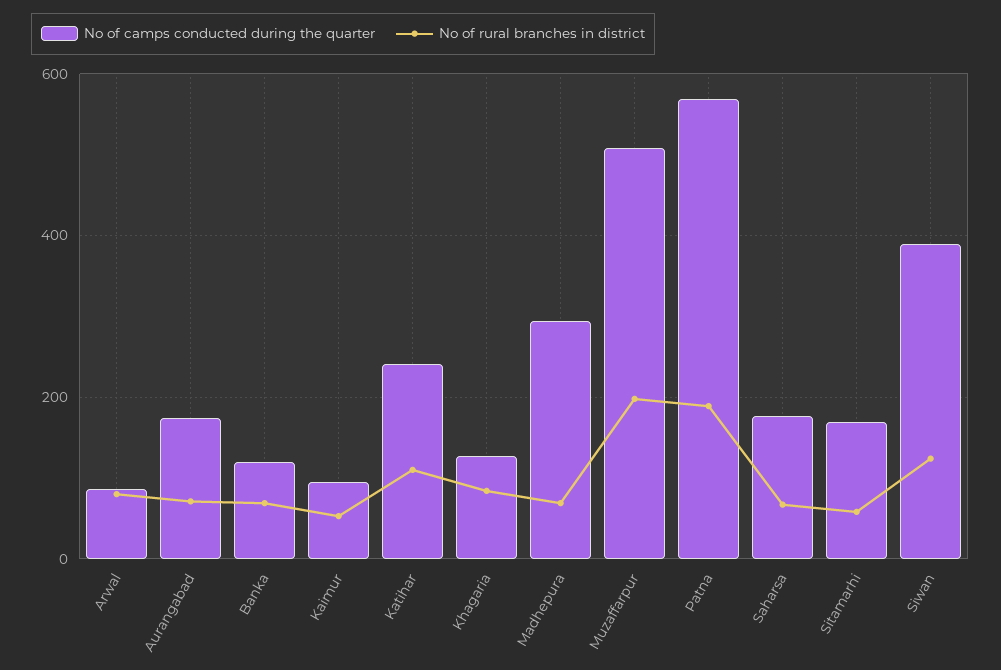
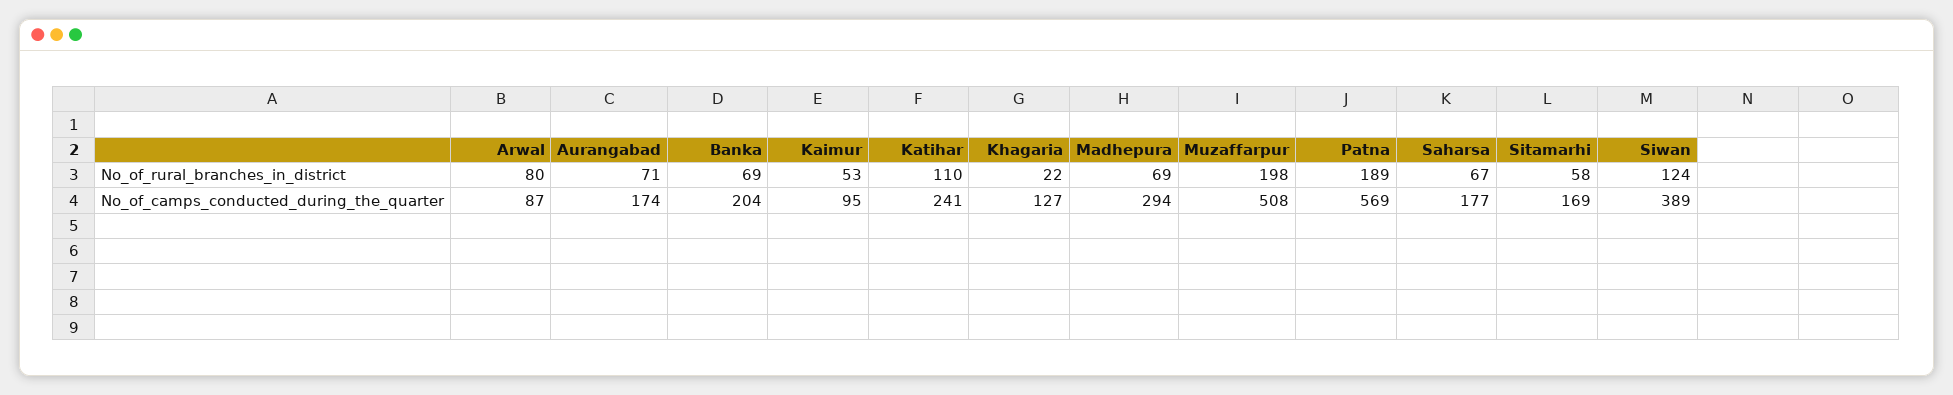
  {
    "No of camps conducted during the quarter": {
      "Arwal": 87,
      "Aurangabad": 174,
-     "Banka": 120,
+     "Banka": 204,
      "Kaimur": 95,
      "Katihar": 241,
      "Khagaria": 127,
      "Madhepura": 294,
      "Muzaffarpur": 508,
      "Patna": 569,
      "Saharsa": 177,
      "Sitamarhi": 169,
      "Siwan": 389
    },
    "No of rural branches in district": {
      "Arwal": 80,
      "Aurangabad": 71,
      "Banka": 69,
      "Kaimur": 53,
      "Katihar": 110,
-     "Khagaria": 80,
+     "Khagaria": 22,
      "Madhepura": 69,
      "Muzaffarpur": 198,
      "Patna": 189,
      "Saharsa": 67,
      "Sitamarhi": 58,
      "Siwan": 124
    }
  }

